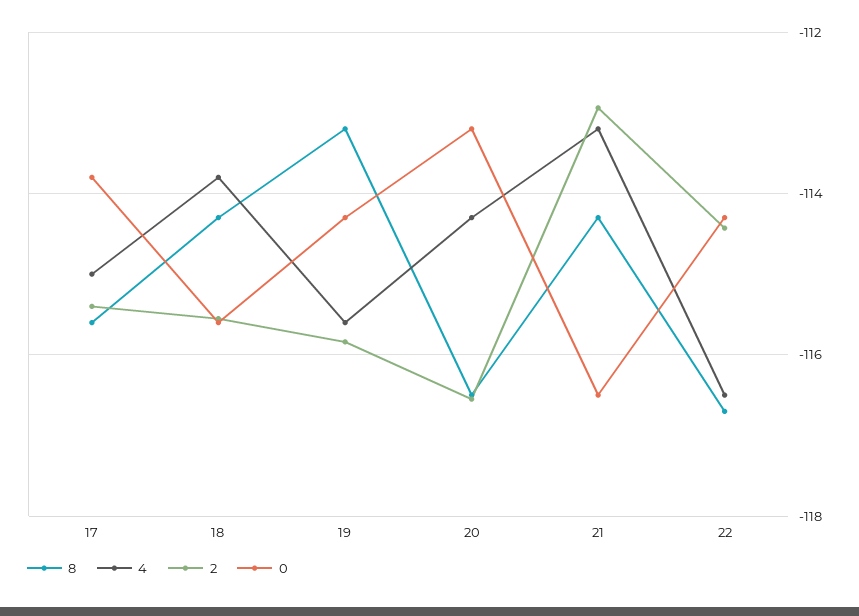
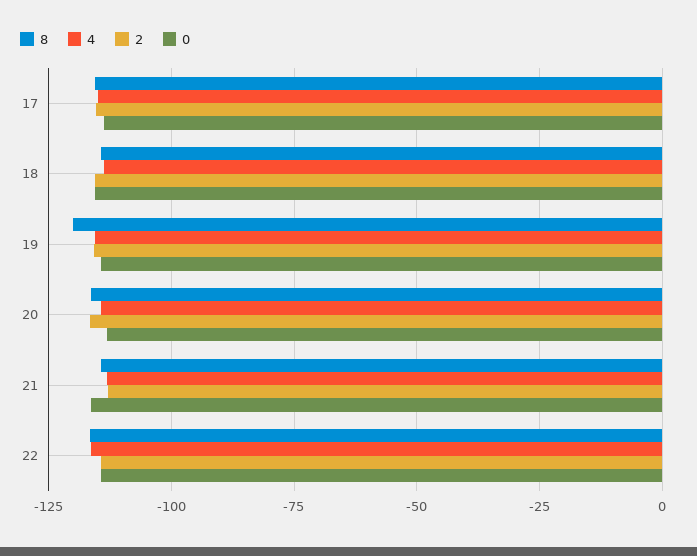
  {
    "8": {
      "17": -115.6,
      "18": -114.4,
-     "19": -113.2,
+     "19": -120,
      "20": -116.6,
      "21": -114.4,
      "22": -116.8
    },
    "4": {
      "17": -115,
      "18": -113.8,
      "19": -115.6,
      "20": -114.4,
      "21": -113.2,
      "22": -116.6
    },
    "2": {
      "17": -115.4,
      "18": -115.6,
      "19": -115.8,
      "20": -116.6,
      "21": -113,
      "22": -114.4
    },
    "0": {
      "17": -113.8,
      "18": -115.6,
      "19": -114.4,
      "20": -113.2,
      "21": -116.6,
      "22": -114.4
    }
  }

